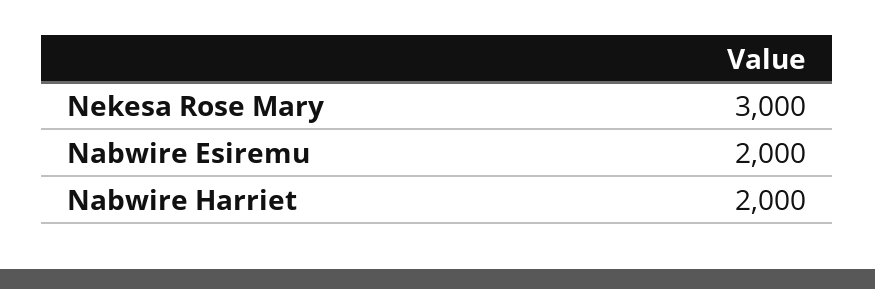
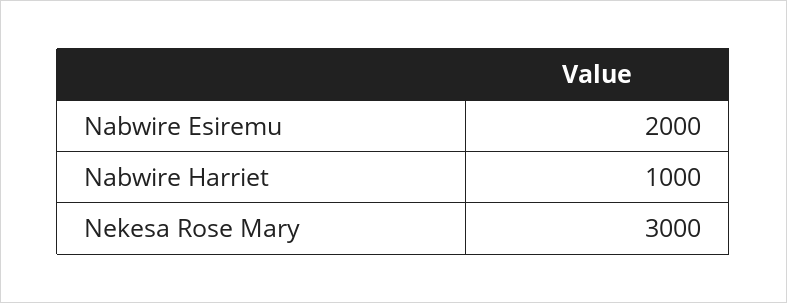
  {
    "Nekesa Rose Mary": 3000,
    "Nabwire Esiremu": 2000,
-   "Nabwire Harriet": 2000
+   "Nabwire Harriet": 1000
  }

